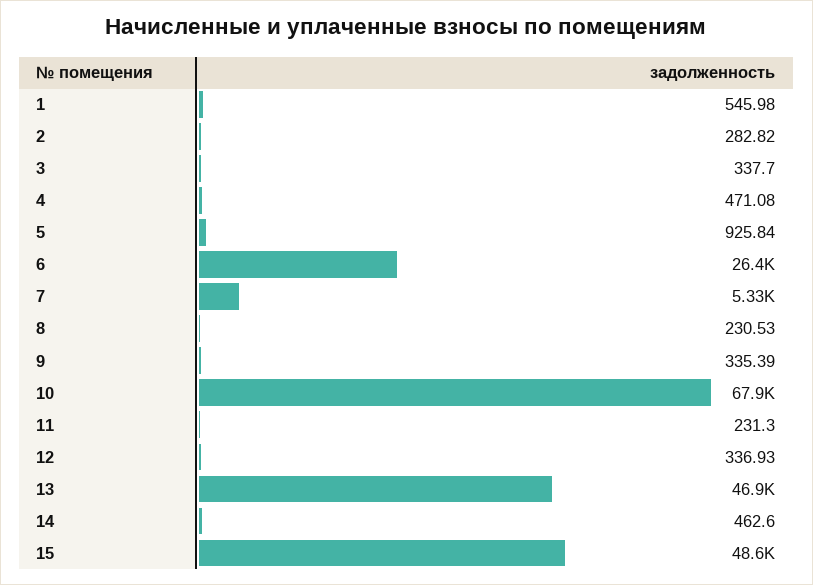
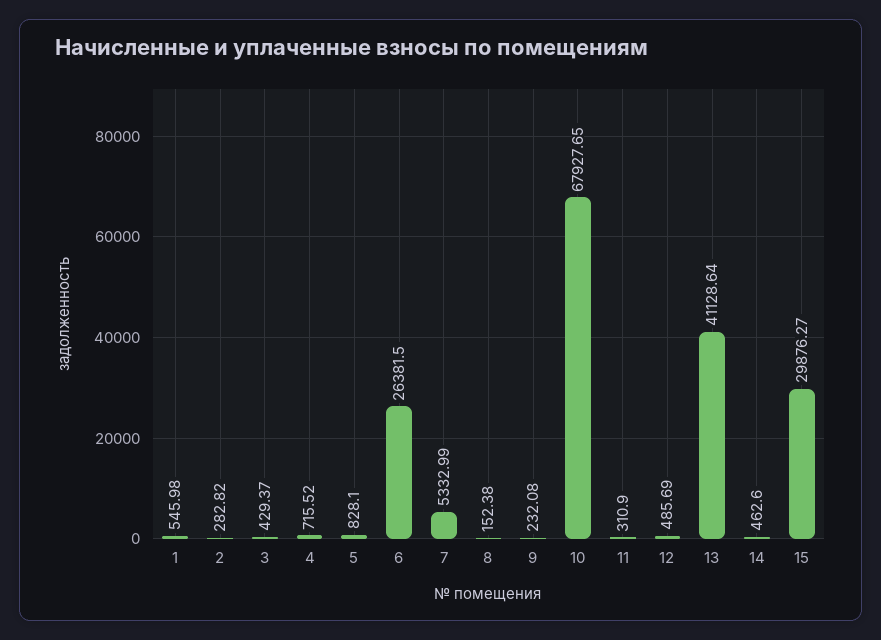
  {
    "1": 545.98,
    "2": 282.82,
-   "3": 337.7,
+   "3": 429.37,
-   "4": 471.08,
+   "4": 715.52,
-   "5": 925.84,
+   "5": 828.1,
    "6": 26381.5,
    "7": 5332.99,
-   "8": 230.53,
+   "8": 152.38,
-   "9": 335.39,
+   "9": 232.08,
    "10": 67927.65,
-   "11": 231.3,
+   "11": 310.9,
-   "12": 336.93,
+   "12": 485.69,
-   "13": 46900,
+   "13": 41128.64,
    "14": 462.6,
-   "15": 48600
+   "15": 29876.27
  }

